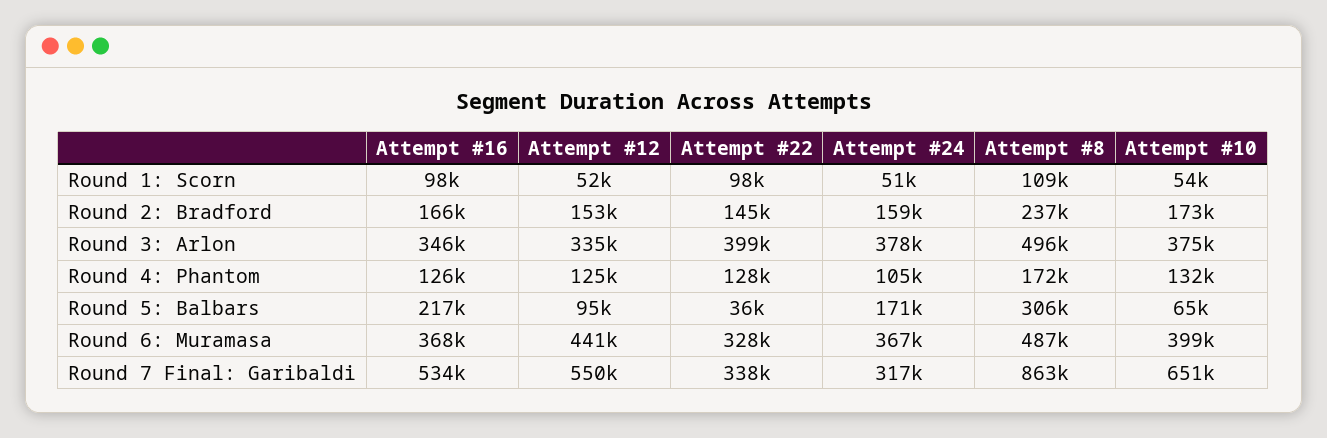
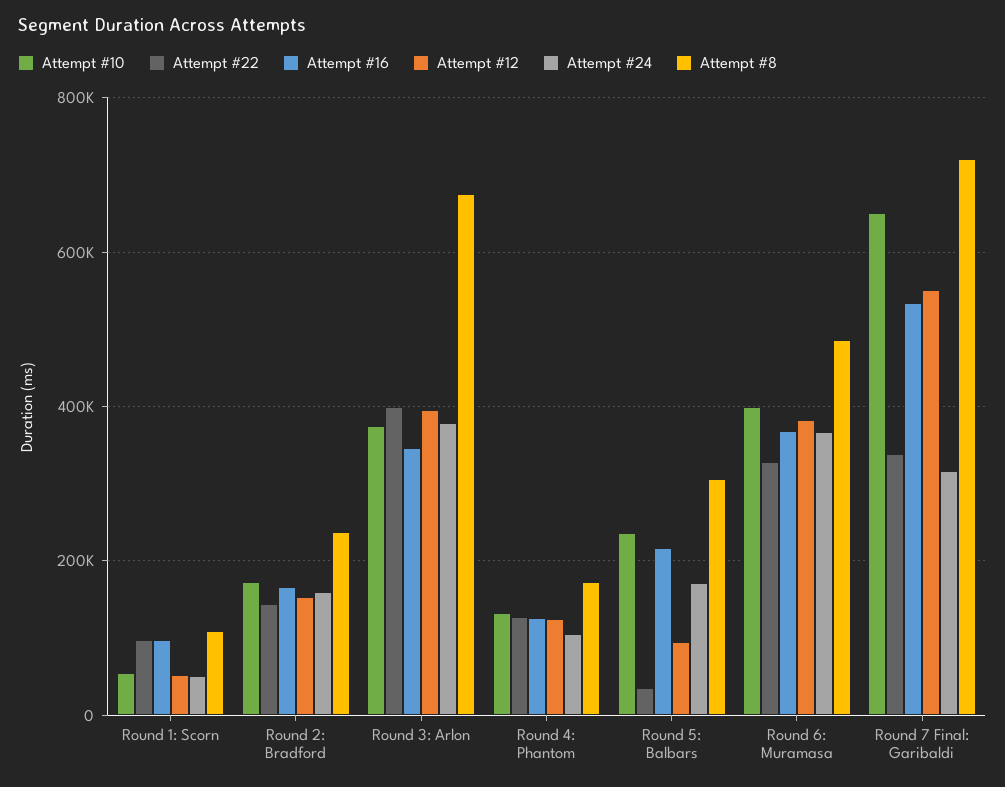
  {
    "Attempt #16": {
      "Round 1: Scorn": 98000,
      "Round 2: Bradford": 166000,
      "Round 3: Arlon": 346000,
      "Round 4: Phantom": 126000,
      "Round 5: Balbars": 217000,
      "Round 6: Muramasa": 368000,
      "Round 7 Final: Garibaldi": 534000
    },
    "Attempt #12": {
      "Round 1: Scorn": 52000,
      "Round 2: Bradford": 153000,
-     "Round 3: Arlon": 335000,
+     "Round 3: Arlon": 400000,
      "Round 4: Phantom": 125000,
      "Round 5: Balbars": 95000,
-     "Round 6: Muramasa": 441000,
+     "Round 6: Muramasa": 380000,
      "Round 7 Final: Garibaldi": 550000
    },
    "Attempt #22": {
      "Round 1: Scorn": 98000,
      "Round 2: Bradford": 145000,
      "Round 3: Arlon": 399000,
      "Round 4: Phantom": 128000,
      "Round 5: Balbars": 36000,
      "Round 6: Muramasa": 328000,
      "Round 7 Final: Garibaldi": 338000
    },
    "Attempt #24": {
      "Round 1: Scorn": 51000,
      "Round 2: Bradford": 159000,
      "Round 3: Arlon": 378000,
      "Round 4: Phantom": 105000,
      "Round 5: Balbars": 171000,
      "Round 6: Muramasa": 367000,
      "Round 7 Final: Garibaldi": 317000
    },
    "Attempt #8": {
      "Round 1: Scorn": 109000,
      "Round 2: Bradford": 237000,
-     "Round 3: Arlon": 496000,
+     "Round 3: Arlon": 680000,
      "Round 4: Phantom": 172000,
      "Round 5: Balbars": 306000,
      "Round 6: Muramasa": 487000,
-     "Round 7 Final: Garibaldi": 863000
+     "Round 7 Final: Garibaldi": 720000
    },
    "Attempt #10": {
      "Round 1: Scorn": 54000,
      "Round 2: Bradford": 173000,
      "Round 3: Arlon": 375000,
      "Round 4: Phantom": 132000,
-     "Round 5: Balbars": 65000,
+     "Round 5: Balbars": 240000,
      "Round 6: Muramasa": 399000,
      "Round 7 Final: Garibaldi": 651000
    }
  }

